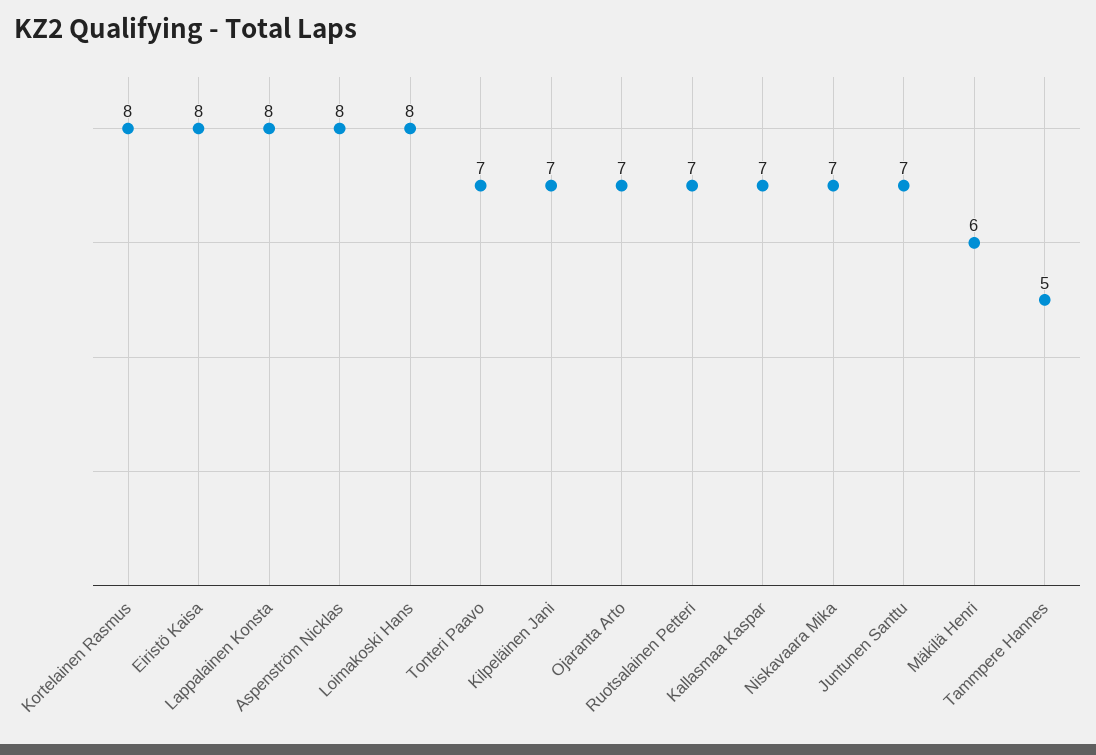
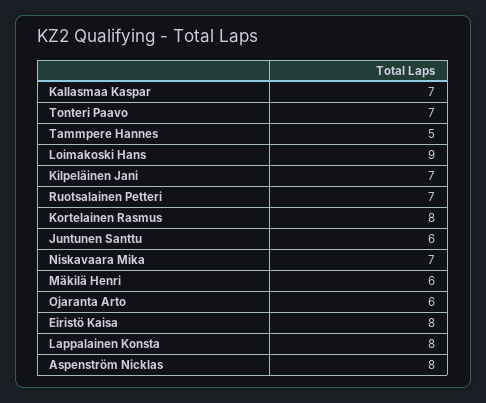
  {
    "Kortelainen Rasmus": 8,
    "Eiristö Kaisa": 8,
    "Lappalainen Konsta": 8,
    "Aspenström Nicklas": 8,
-   "Loimakoski Hans": 8,
+   "Loimakoski Hans": 9,
    "Tonteri Paavo": 7,
    "Kilpeläinen Jani": 7,
-   "Ojaranta Arto": 7,
+   "Ojaranta Arto": 6,
    "Ruotsalainen Petteri": 7,
    "Kallasmaa Kaspar": 7,
    "Niskavaara Mika": 7,
-   "Juntunen Santtu": 7,
+   "Juntunen Santtu": 6,
    "Mäkilä Henri": 6,
    "Tammpere Hannes": 5
  }

